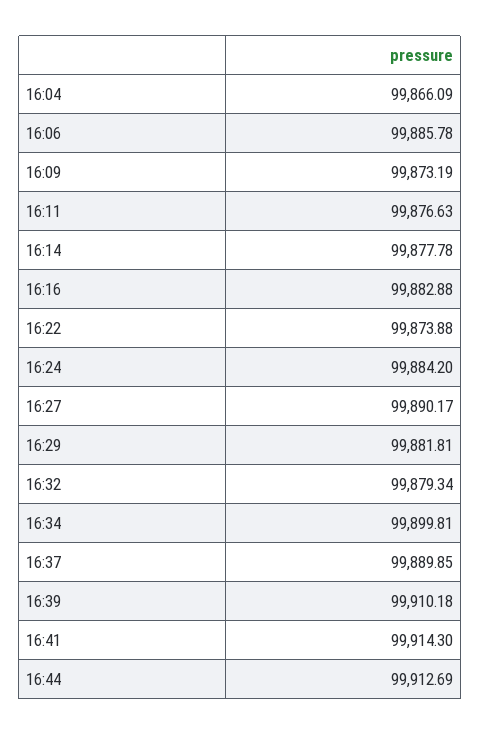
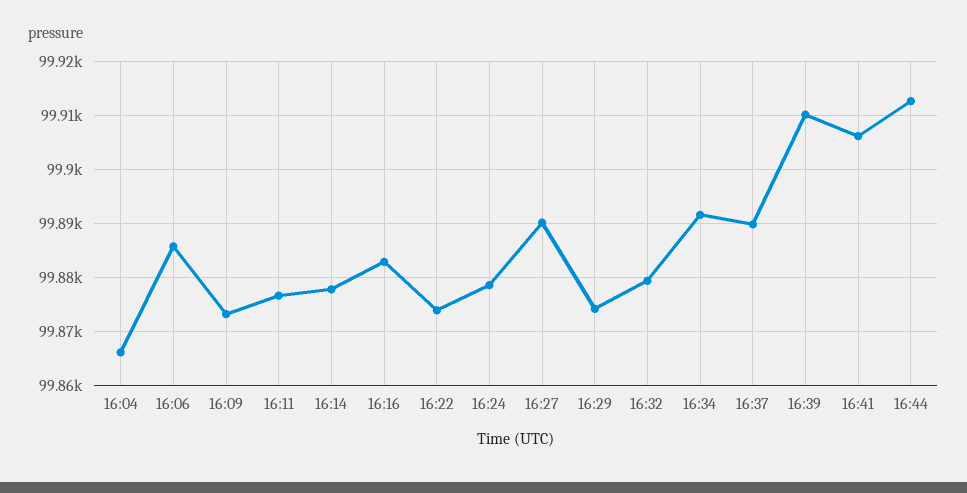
  {
    "16:04": 99866.09,
    "16:06": 99885.78,
    "16:09": 99873.19,
    "16:11": 99876.63,
    "16:14": 99877.78,
    "16:16": 99882.88,
    "16:22": 99873.88,
-   "16:24": 99884.2,
+   "16:24": 99878,
    "16:27": 99890.17,
-   "16:29": 99881.81,
+   "16:29": 99874,
    "16:32": 99879.34,
-   "16:34": 99899.81,
+   "16:34": 99892,
    "16:37": 99889.85,
    "16:39": 99910.18,
-   "16:41": 99914.3,
+   "16:41": 99906,
    "16:44": 99912.69
  }

